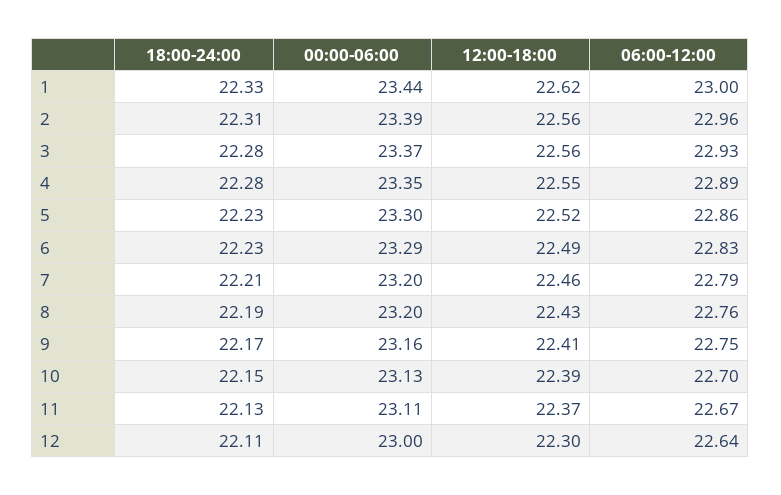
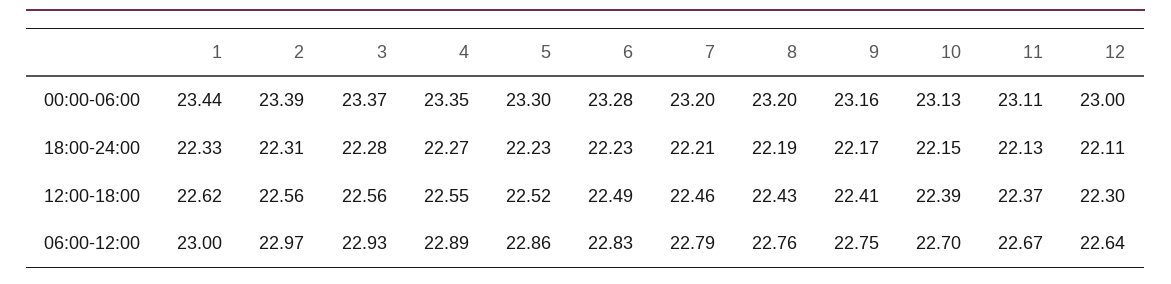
  {
    "18:00-24:00": {
      "1": 22.33,
      "2": 22.31,
      "3": 22.28,
-     "4": 22.28,
+     "4": 22.27,
      "5": 22.23,
      "6": 22.23,
      "7": 22.21,
      "8": 22.19,
      "9": 22.17,
      "10": 22.15,
      "11": 22.13,
      "12": 22.11
    },
    "00:00-06:00": {
      "1": 23.44,
      "2": 23.39,
      "3": 23.37,
      "4": 23.35,
      "5": 23.3,
-     "6": 23.29,
+     "6": 23.28,
      "7": 23.2,
      "8": 23.2,
      "9": 23.16,
      "10": 23.13,
      "11": 23.11,
      "12": 23
    },
    "12:00-18:00": {
      "1": 22.62,
      "2": 22.56,
      "3": 22.56,
      "4": 22.55,
      "5": 22.52,
      "6": 22.49,
      "7": 22.46,
      "8": 22.43,
      "9": 22.41,
      "10": 22.39,
      "11": 22.37,
      "12": 22.3
    },
    "06:00-12:00": {
      "1": 23,
-     "2": 22.96,
+     "2": 22.97,
      "3": 22.93,
      "4": 22.89,
      "5": 22.86,
      "6": 22.83,
      "7": 22.79,
      "8": 22.76,
      "9": 22.75,
      "10": 22.7,
      "11": 22.67,
      "12": 22.64
    }
  }

